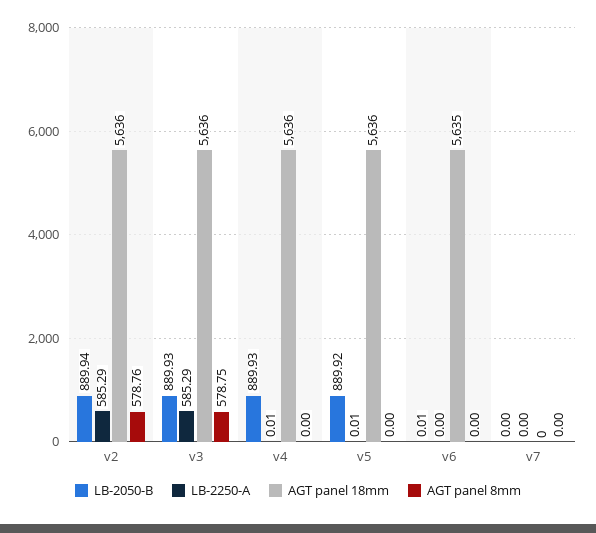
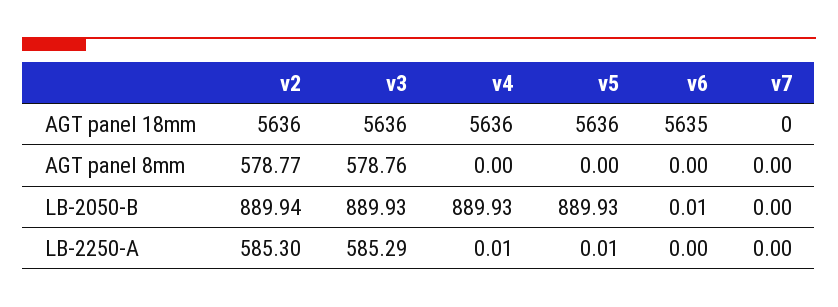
  {
    "LB-2050-B": {
      "v2": 889.94,
      "v3": 889.93,
      "v4": 889.93,
-     "v5": 889.92,
+     "v5": 889.93,
      "v6": 0.01,
      "v7": 0
    },
    "LB-2250-A": {
-     "v2": 585.29,
+     "v2": 585.3,
      "v3": 585.29,
      "v4": 0.01,
      "v5": 0.01,
      "v6": 0,
      "v7": 0
    },
    "AGT panel 18mm": {
      "v2": 5636,
      "v3": 5636,
      "v4": 5636,
      "v5": 5636,
      "v6": 5635,
      "v7": 0
    },
    "AGT panel 8mm": {
-     "v2": 578.76,
+     "v2": 578.77,
-     "v3": 578.75,
+     "v3": 578.76,
      "v4": 0,
      "v5": 0,
      "v6": 0,
      "v7": 0
    }
  }

